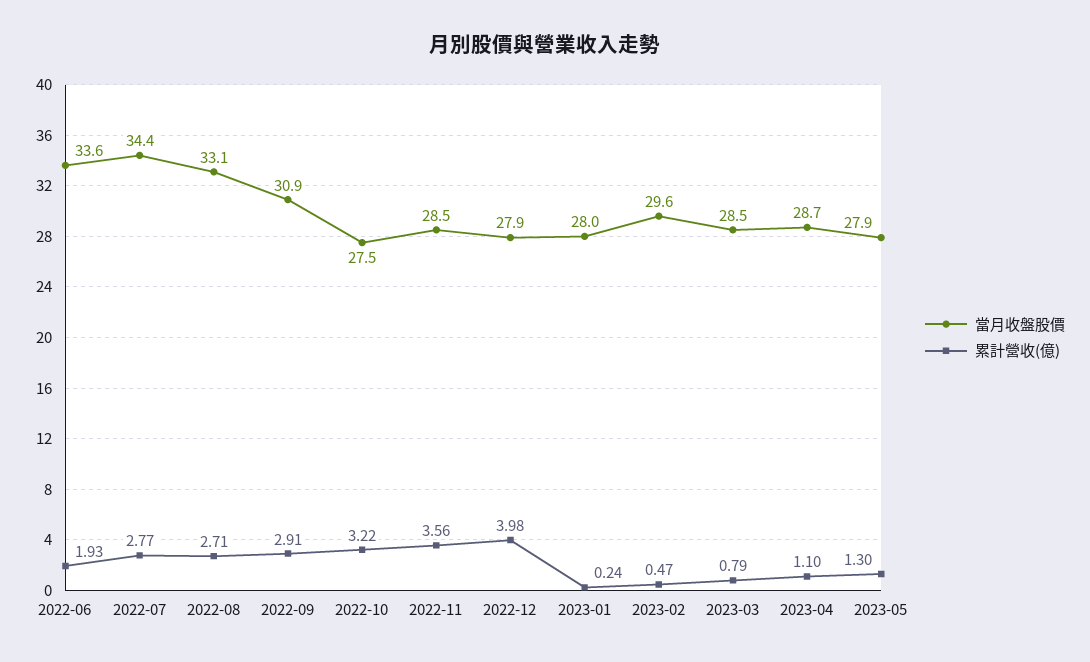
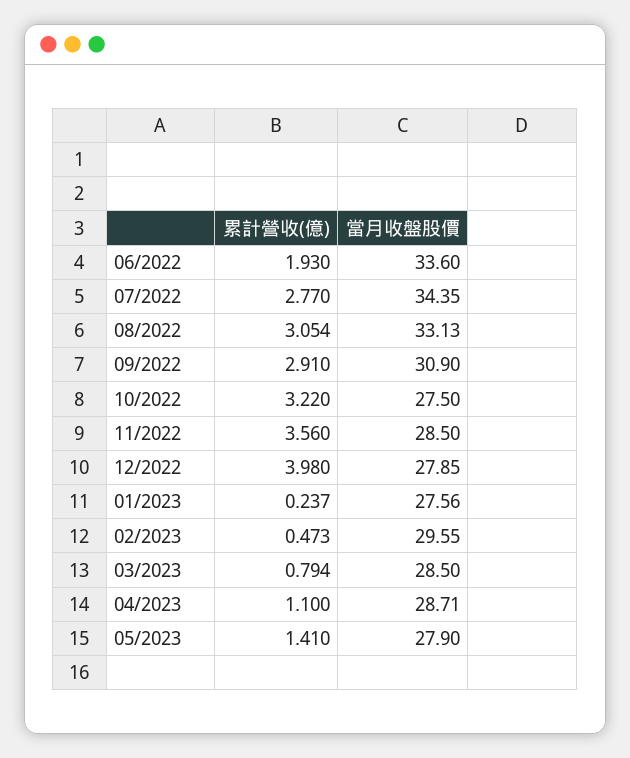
  {
    "當月收盤股價": {
      "2022-06": 33.6,
      "2022-07": 34.35,
      "2022-08": 33.13,
      "2022-09": 30.9,
      "2022-10": 27.5,
      "2022-11": 28.5,
      "2022-12": 27.85,
-     "2023-01": 28,
+     "2023-01": 27.56,
      "2023-02": 29.55,
      "2023-03": 28.5,
      "2023-04": 28.71,
      "2023-05": 27.9
    },
    "累計營收(億)": {
      "2022-06": 1.93,
      "2022-07": 2.77,
-     "2022-08": 2.71,
+     "2022-08": 3.054,
      "2022-09": 2.91,
      "2022-10": 3.22,
      "2022-11": 3.56,
      "2022-12": 3.98,
      "2023-01": 0.237,
      "2023-02": 0.473,
      "2023-03": 0.794,
      "2023-04": 1.1,
-     "2023-05": 1.3
+     "2023-05": 1.41
    }
  }

